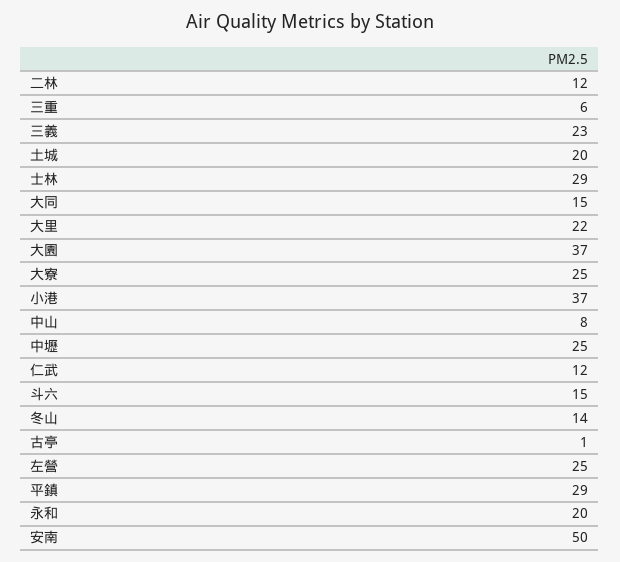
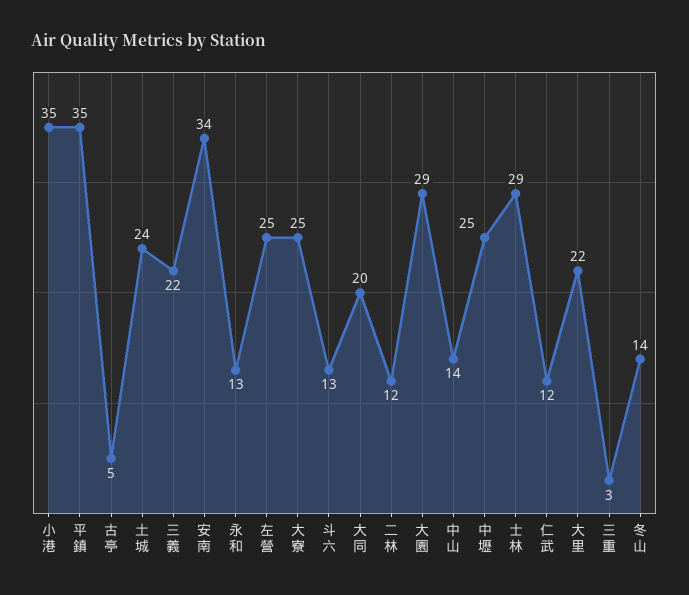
  {
    "二林": 12,
-   "三重": 6,
+   "三重": 3,
-   "三義": 23,
+   "三義": 22,
-   "土城": 20,
+   "土城": 24,
    "士林": 29,
-   "大同": 15,
+   "大同": 20,
    "大里": 22,
-   "大園": 37,
+   "大園": 29,
    "大寮": 25,
-   "小港": 37,
+   "小港": 35,
-   "中山": 8,
+   "中山": 14,
    "中壢": 25,
    "仁武": 12,
-   "斗六": 15,
+   "斗六": 13,
    "冬山": 14,
-   "古亭": 1,
+   "古亭": 5,
    "左營": 25,
-   "平鎮": 29,
+   "平鎮": 35,
-   "永和": 20,
+   "永和": 13,
-   "安南": 50
+   "安南": 34
  }

